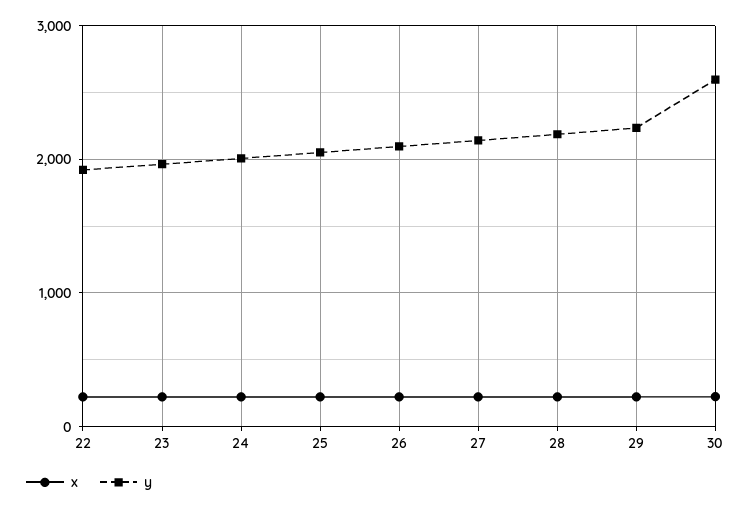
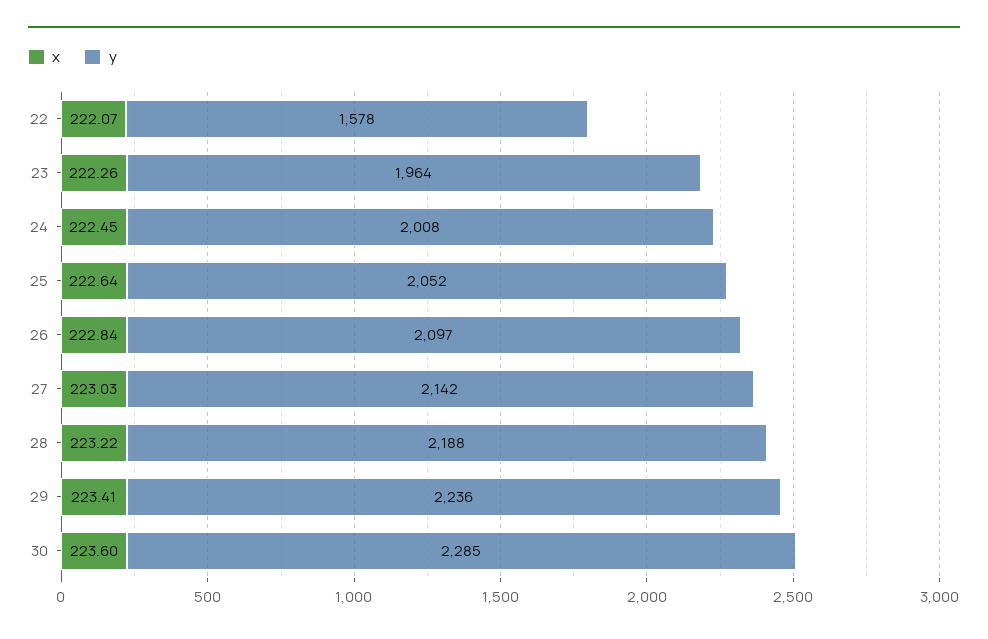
  {
    "x": {
      "22": 222.07,
      "23": 222.26,
      "24": 222.45,
      "25": 222.64,
      "26": 222.84,
      "27": 223.03,
      "28": 223.22,
      "29": 223.41,
      "30": 223.6
    },
    "y": {
-     "22": 1900,
+     "22": 1578,
      "23": 1964,
      "24": 2008,
      "25": 2052,
      "26": 2097,
      "27": 2142,
      "28": 2188,
      "29": 2236,
-     "30": 2600
+     "30": 2285
    }
  }

